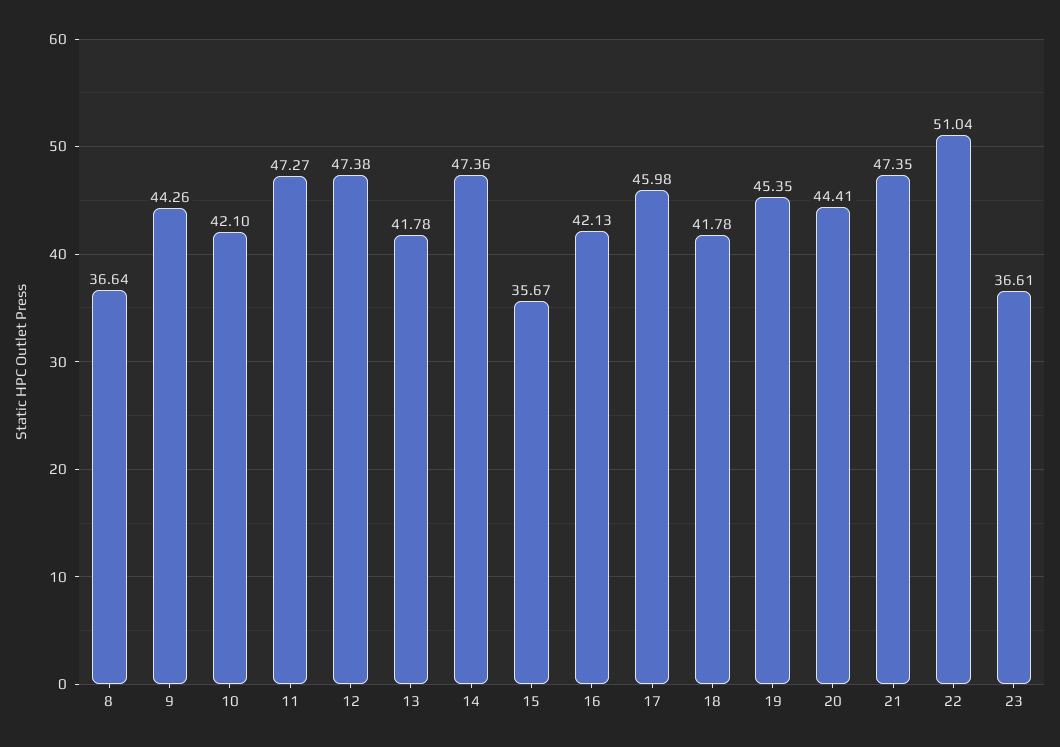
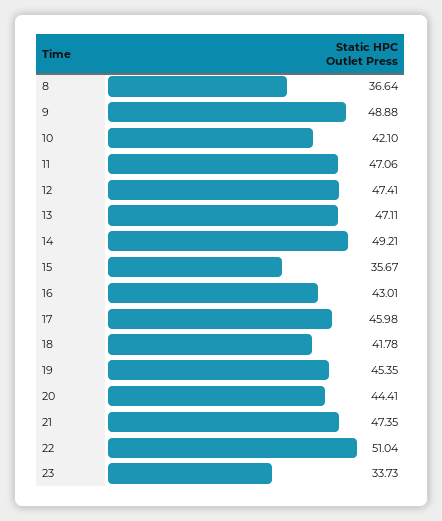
  {
    "8": 36.64,
-   "9": 44.26,
+   "9": 48.88,
    "10": 42.1,
-   "11": 47.27,
+   "11": 47.06,
-   "12": 47.38,
+   "12": 47.41,
-   "13": 41.78,
+   "13": 47.11,
-   "14": 47.36,
+   "14": 49.21,
    "15": 35.67,
-   "16": 42.13,
+   "16": 43.01,
    "17": 45.98,
    "18": 41.78,
    "19": 45.35,
    "20": 44.41,
    "21": 47.35,
    "22": 51.04,
-   "23": 36.61
+   "23": 33.73
  }

